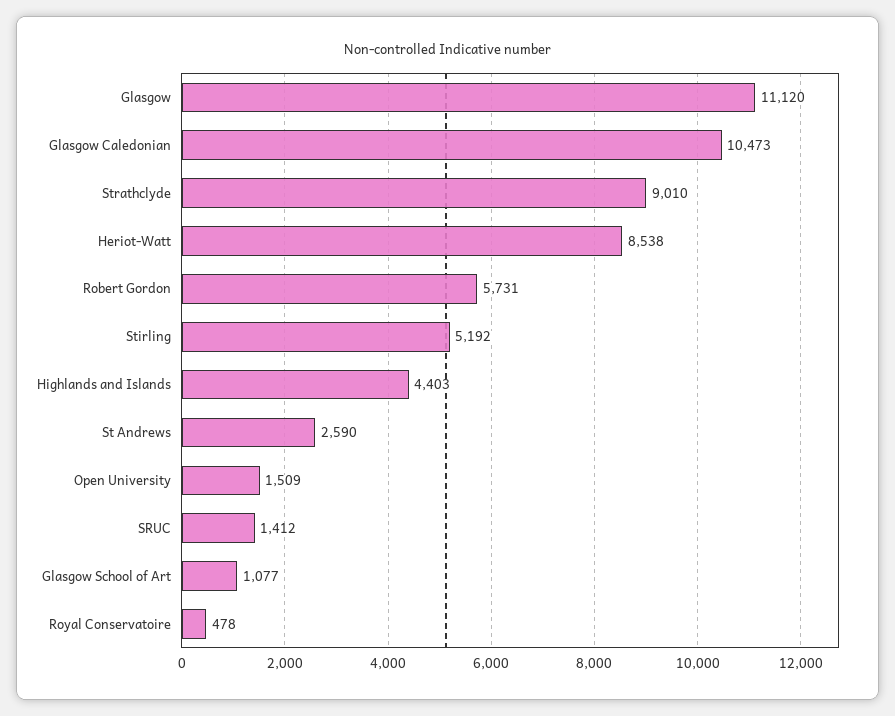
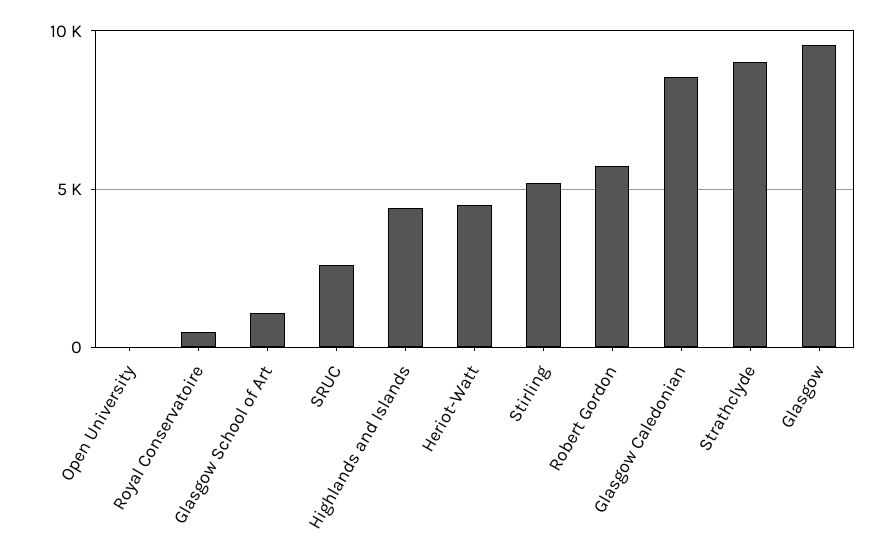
  {
-   "Glasgow": 11120,
+   "Glasgow": 9500,
-   "Glasgow Caledonian": 10473,
+   "Glasgow Caledonian": 8500,
    "Strathclyde": 9010,
-   "Heriot-Watt": 8538,
+   "Heriot-Watt": 4500,
    "Robert Gordon": 5731,
    "Stirling": 5192,
    "Highlands and Islands": 4403,
-   "St Andrews": 2590,
-   "Open University": 1509,
+   "Open University": 0,
-   "SRUC": 1412,
+   "SRUC": 2500,
    "Glasgow School of Art": 1077,
    "Royal Conservatoire": 478
  }

